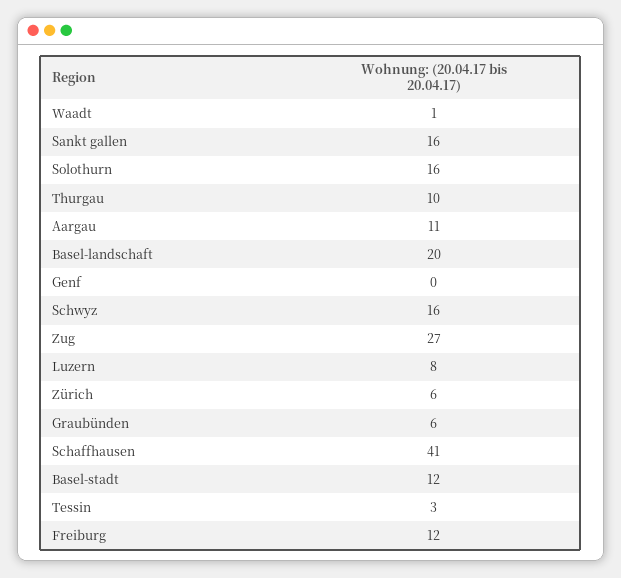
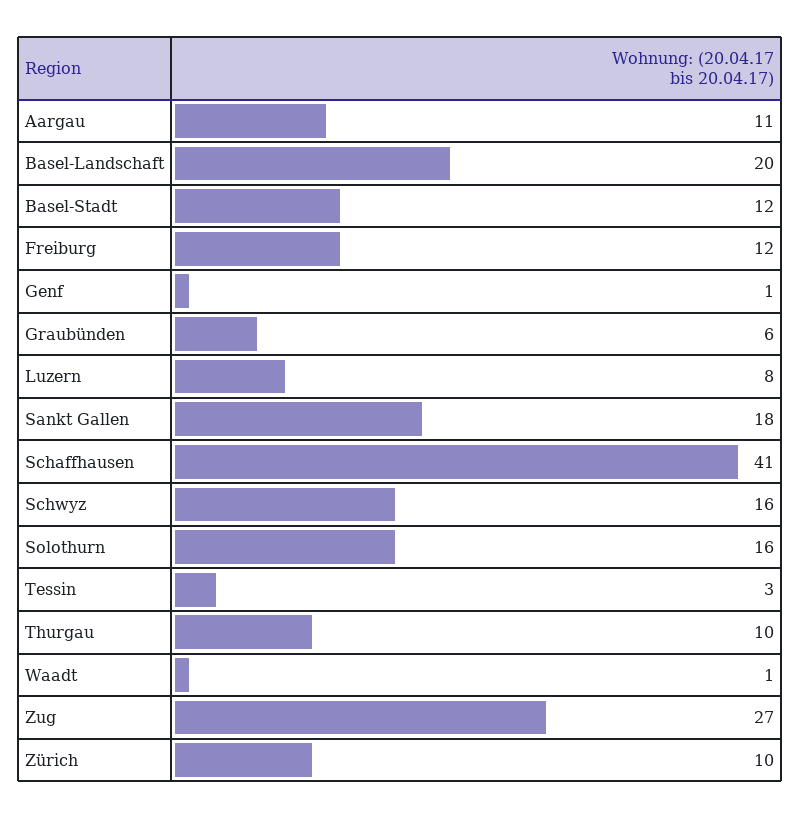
  {
    "Waadt": 1,
-   "Sankt gallen": 16,
+   "Sankt gallen": 18,
    "Solothurn": 16,
    "Thurgau": 10,
    "Aargau": 11,
    "Basel-landschaft": 20,
-   "Genf": 0,
+   "Genf": 1,
    "Schwyz": 16,
    "Zug": 27,
    "Luzern": 8,
-   "Zürich": 6,
+   "Zürich": 10,
    "Graubünden": 6,
    "Schaffhausen": 41,
    "Basel-stadt": 12,
    "Tessin": 3,
    "Freiburg": 12
  }

